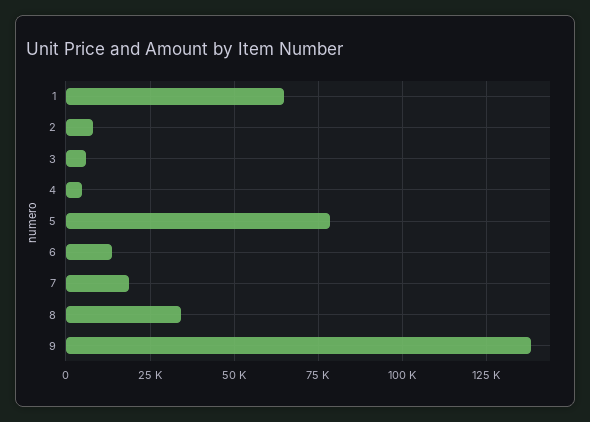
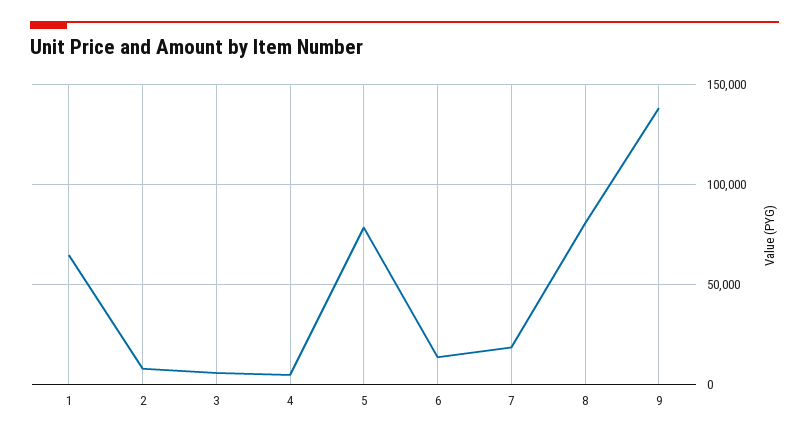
  {
    "1": 65000,
    "2": 7500,
    "3": 5000,
    "4": 5000,
    "5": 77500,
    "6": 15000,
    "7": 17500,
-   "8": 35000,
+   "8": 80000,
    "9": 137500
  }

